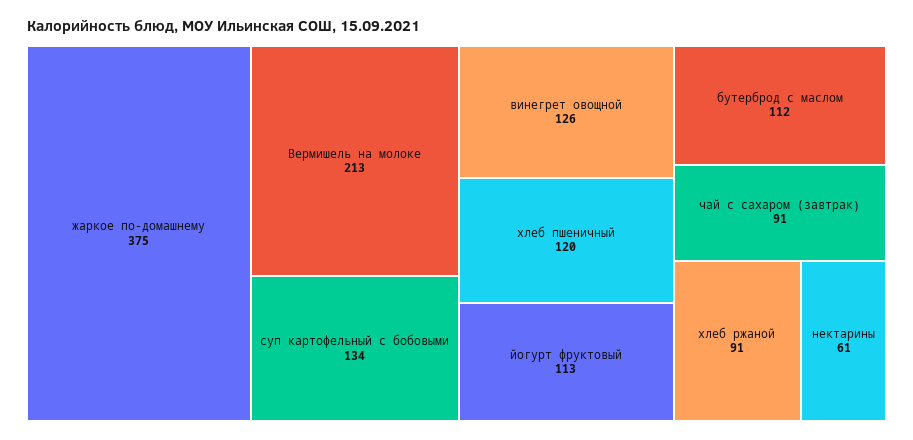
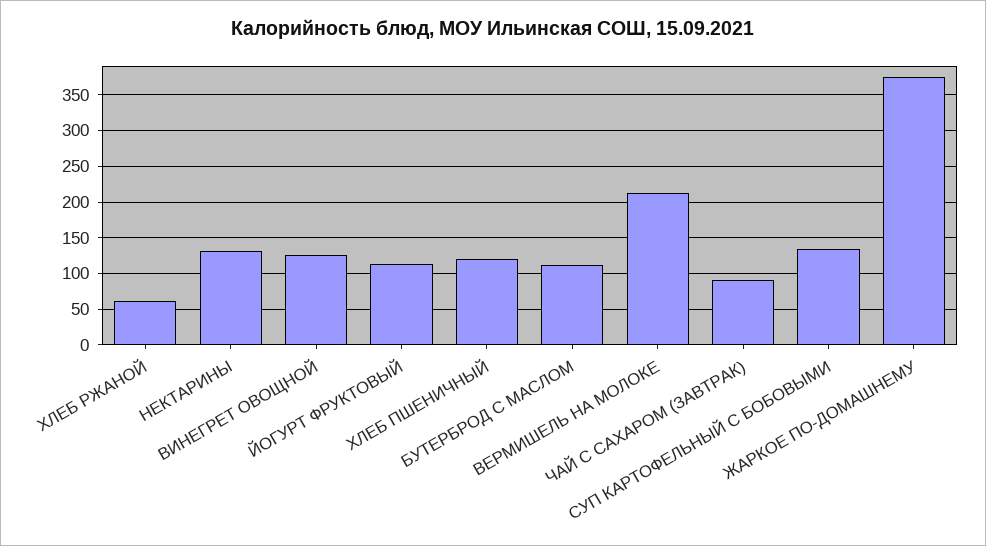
  {
    "жаркое по-домашнему": 375,
    "Вермишель на молоке": 213,
    "суп картофельный с бобовыми": 134,
    "винегрет овощной": 126,
    "хлеб пшеничный": 120,
    "йогурт фруктовый": 113,
    "бутерброд с маслом": 112,
    "чай с сахаром (завтрак)": 91,
-   "хлеб ржаной": 91,
+   "хлеб ржаной": 60,
-   "нектарины": 61
+   "нектарины": 130
  }

